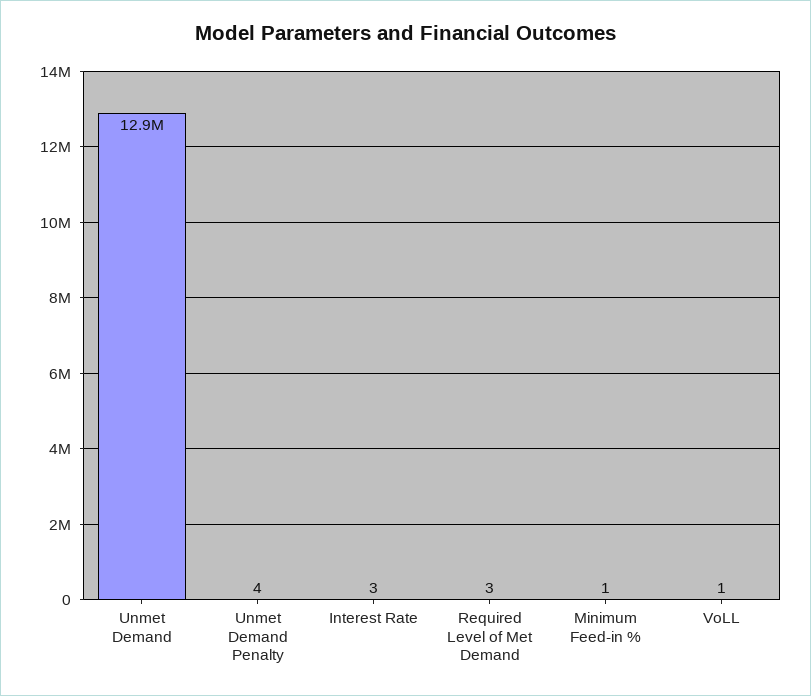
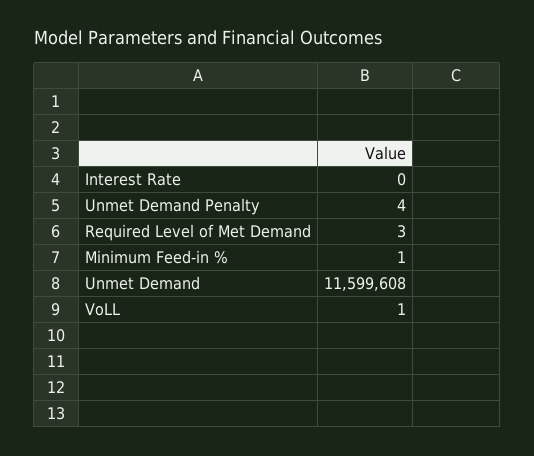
  {
-   "Unmet Demand": 12900000,
+   "Unmet Demand": 11599608,
    "Unmet Demand Penalty": 4,
-   "Interest Rate": 3,
+   "Interest Rate": 0,
    "Required Level of Met Demand": 3,
    "Minimum Feed-in %": 1,
    "VoLL": 1
  }

